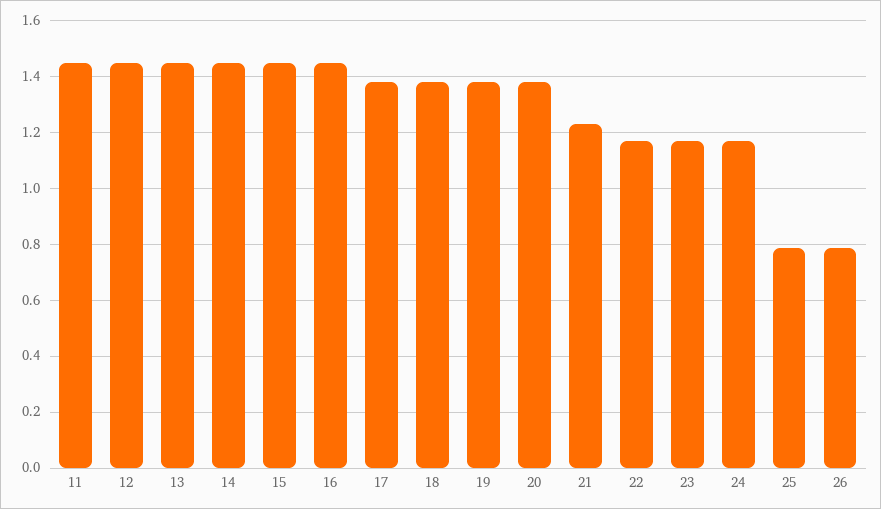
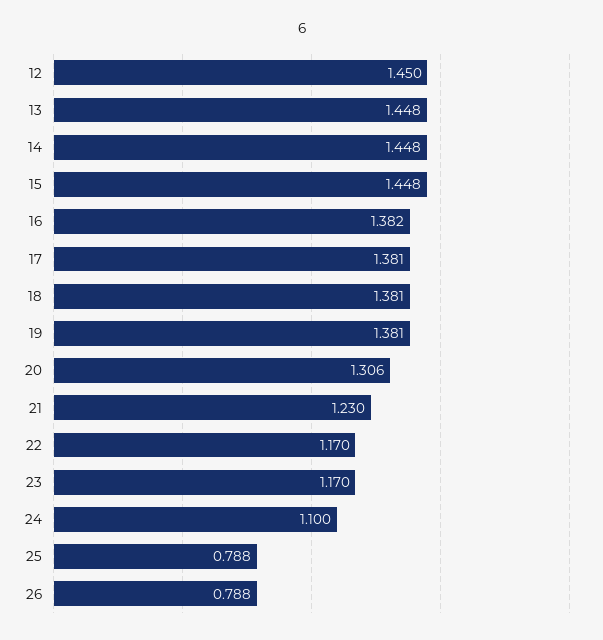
  {
-   "11": 1.45,
    "12": 1.45,
    "13": 1.448,
    "14": 1.448,
    "15": 1.448,
-   "16": 1.45,
+   "16": 1.382,
    "17": 1.381,
    "18": 1.381,
    "19": 1.381,
-   "20": 1.375,
+   "20": 1.306,
    "21": 1.23,
    "22": 1.17,
    "23": 1.17,
-   "24": 1.175,
+   "24": 1.1,
    "25": 0.788,
    "26": 0.788
  }

